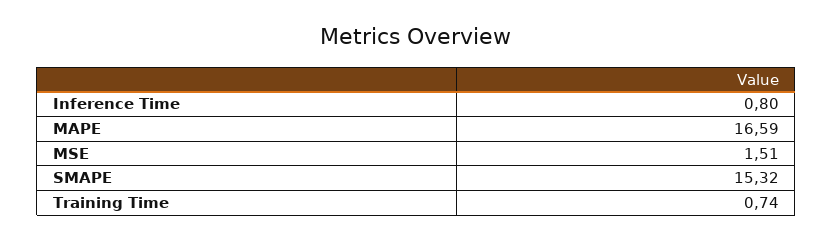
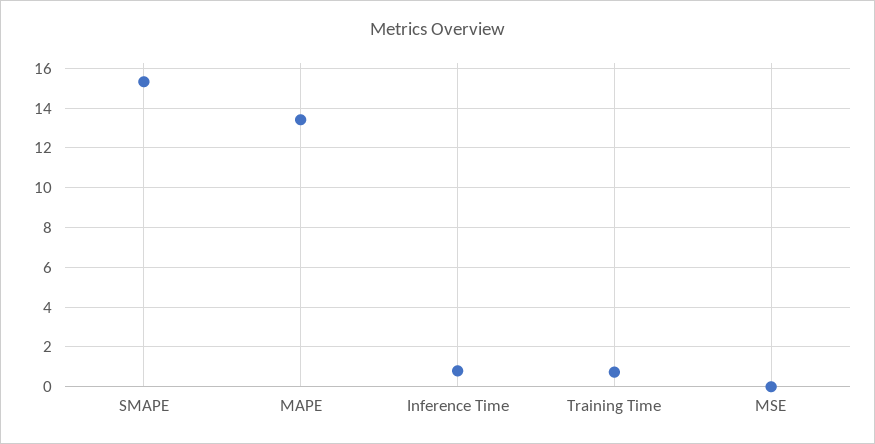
  {
    "Inference Time": 0.8,
-   "MAPE": 16.59,
+   "MAPE": 13.5,
-   "MSE": 1.51,
+   "MSE": 0,
    "SMAPE": 15.32,
    "Training Time": 0.74
  }

